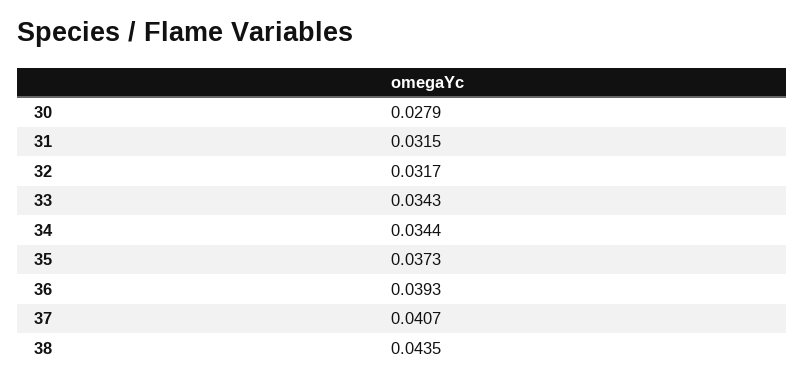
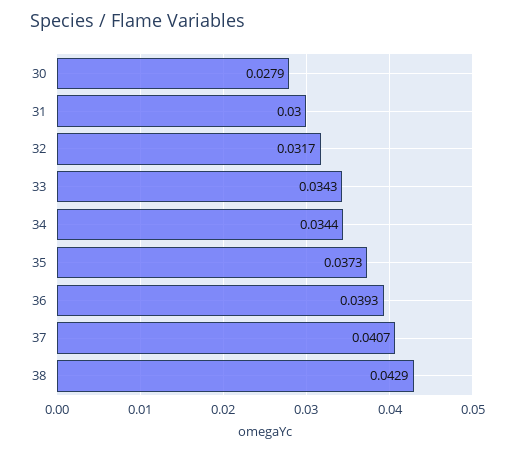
  {
    "30": 0.0279,
-   "31": 0.0315,
+   "31": 0.03,
    "32": 0.0317,
    "33": 0.0343,
    "34": 0.0344,
    "35": 0.0373,
    "36": 0.0393,
    "37": 0.0407,
-   "38": 0.0435
+   "38": 0.0429
  }

